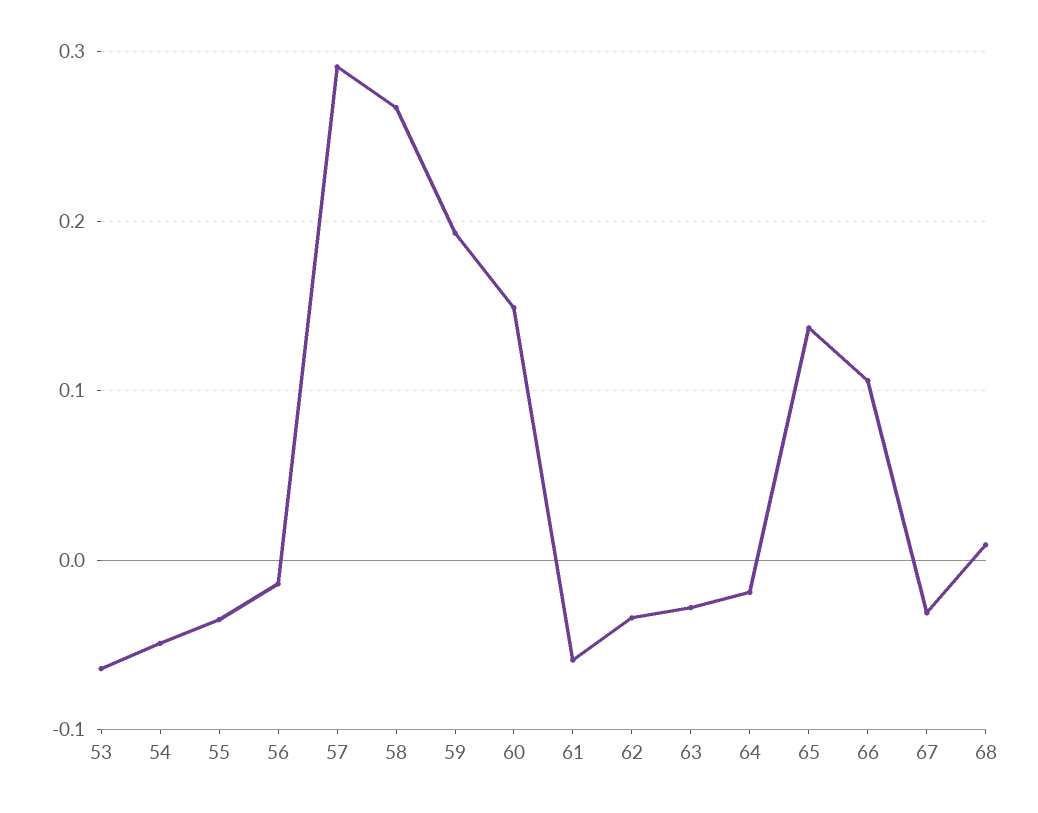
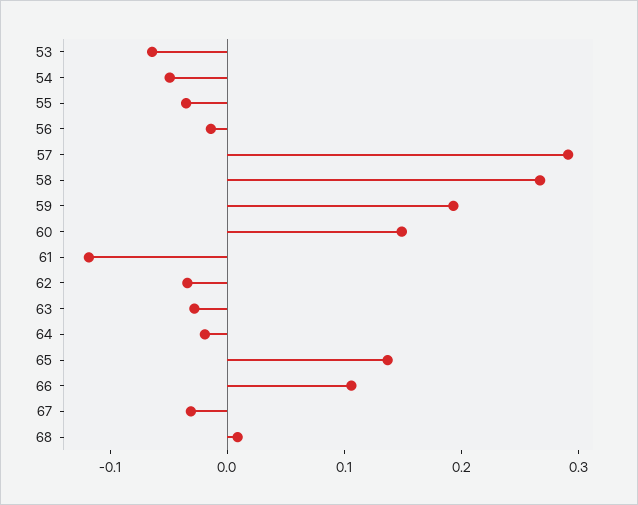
  {
    "53": -0.06,
    "54": -0.05,
    "55": -0.04,
    "56": -0.01,
    "57": 0.29,
    "58": 0.27,
    "59": 0.19,
    "60": 0.15,
-   "61": -0.06,
+   "61": -0.12,
    "62": -0.03,
    "63": -0.03,
    "64": -0.02,
    "65": 0.14,
    "66": 0.11,
    "67": -0.03,
    "68": 0.01
  }

